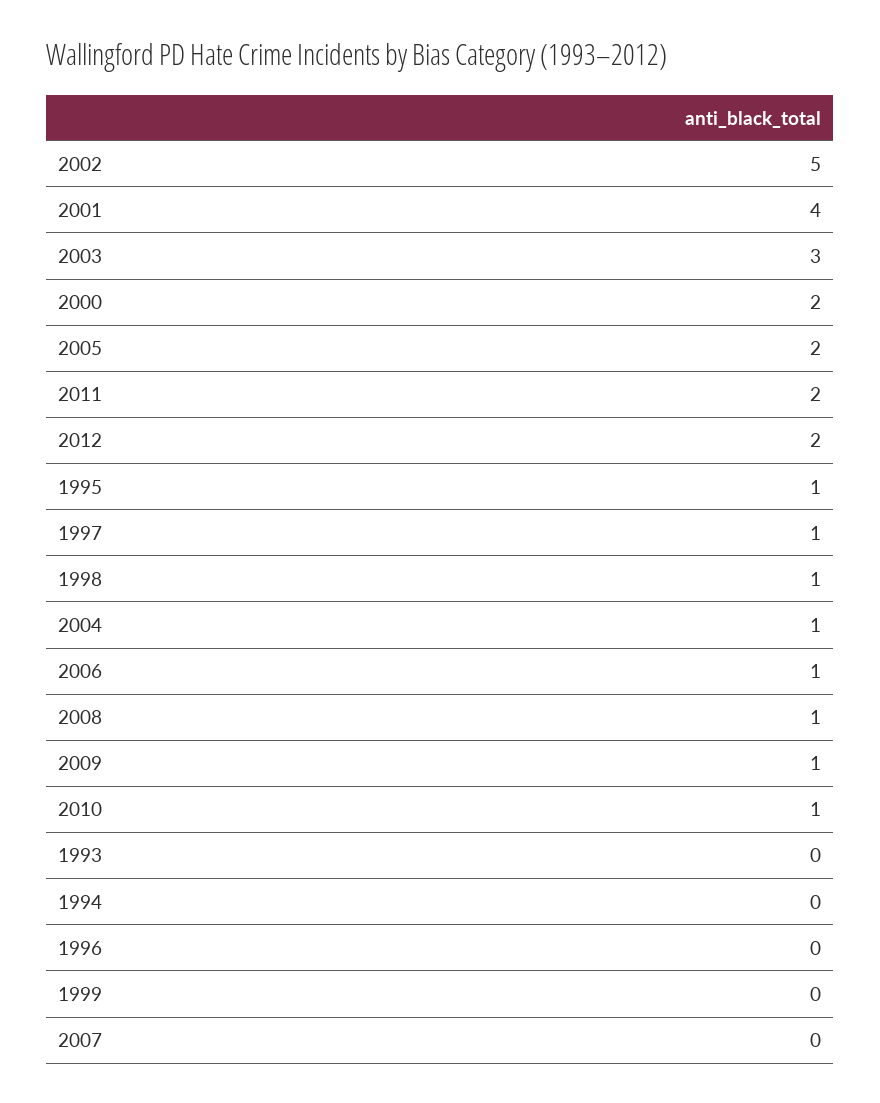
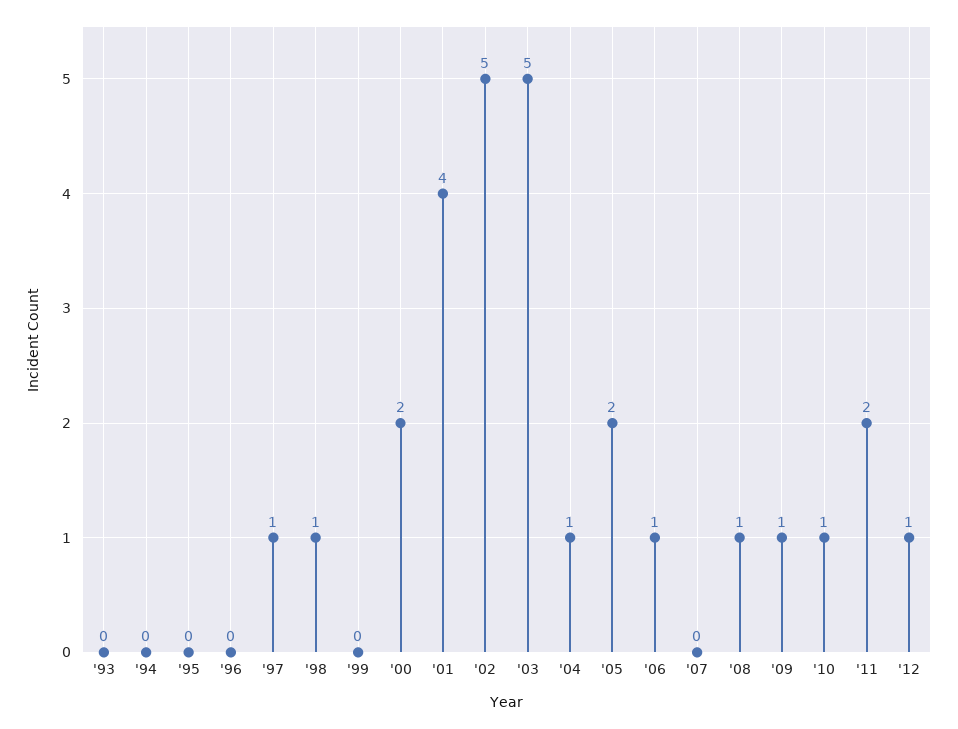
  {
    "2002": 5,
    "2001": 4,
-   "2003": 3,
+   "2003": 5,
    "2000": 2,
    "2005": 2,
    "2011": 2,
-   "2012": 2,
+   "2012": 1,
-   "1995": 1,
+   "1995": 0,
    "1997": 1,
    "1998": 1,
    "2004": 1,
    "2006": 1,
    "2008": 1,
    "2009": 1,
    "2010": 1,
    "1993": 0,
    "1994": 0,
    "1996": 0,
    "1999": 0,
    "2007": 0
  }

